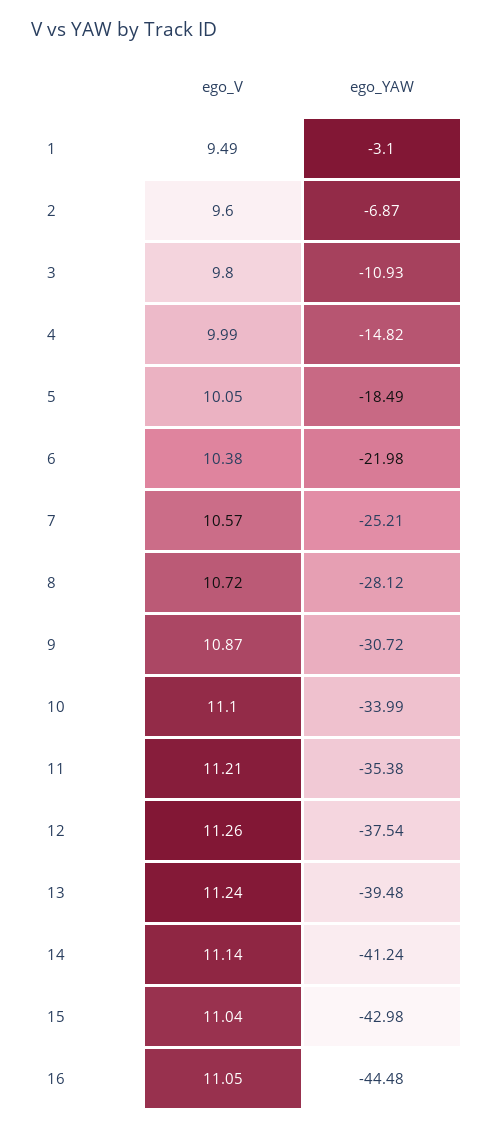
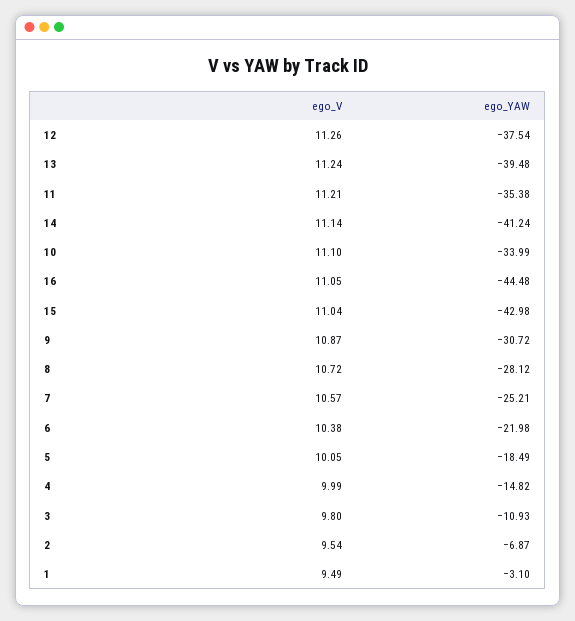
  {
    "ego_V": {
      "1": 9.49,
-     "2": 9.6,
+     "2": 9.54,
      "3": 9.8,
      "4": 9.99,
      "5": 10.05,
      "6": 10.38,
      "7": 10.57,
      "8": 10.72,
      "9": 10.87,
      "10": 11.1,
      "11": 11.21,
      "12": 11.26,
      "13": 11.24,
      "14": 11.14,
      "15": 11.04,
      "16": 11.05
    },
    "ego_YAW": {
      "1": -3.1,
      "2": -6.87,
      "3": -10.93,
      "4": -14.82,
      "5": -18.49,
      "6": -21.98,
      "7": -25.21,
      "8": -28.12,
      "9": -30.72,
      "10": -33.99,
      "11": -35.38,
      "12": -37.54,
      "13": -39.48,
      "14": -41.24,
      "15": -42.98,
      "16": -44.48
    }
  }

